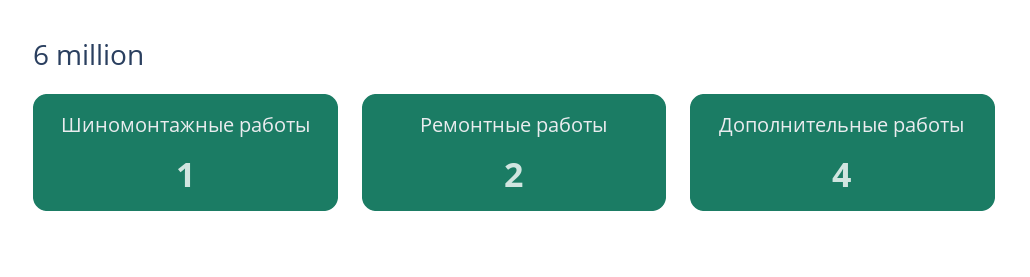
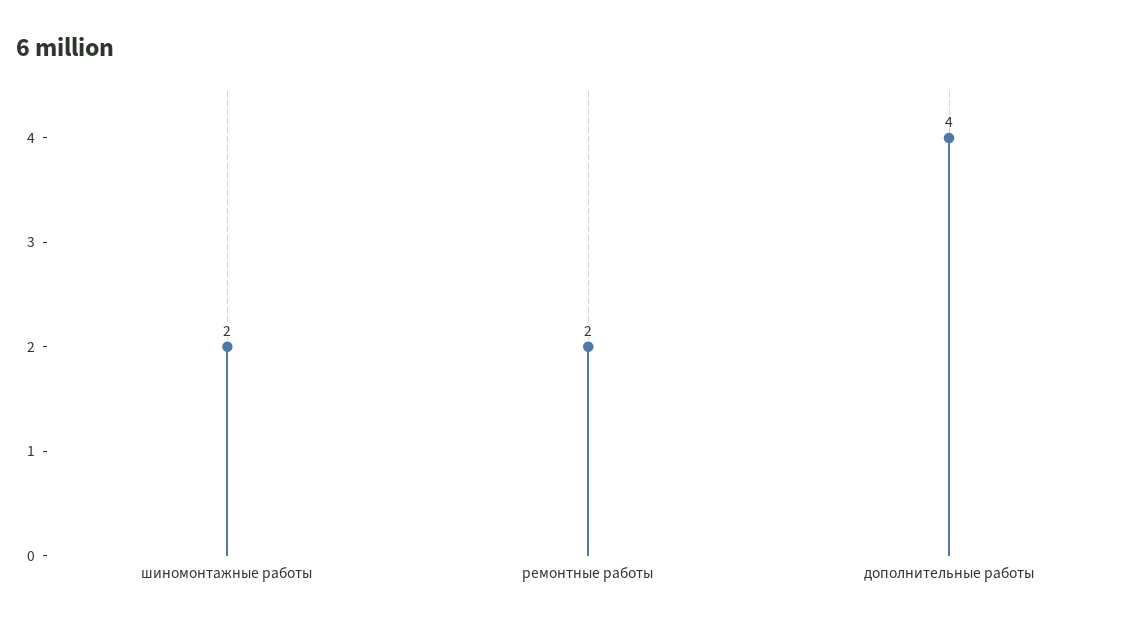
  {
-   "Шиномонтажные работы": 1,
+   "Шиномонтажные работы": 2,
    "Ремонтные работы": 2,
    "Дополнительные работы": 4
  }

